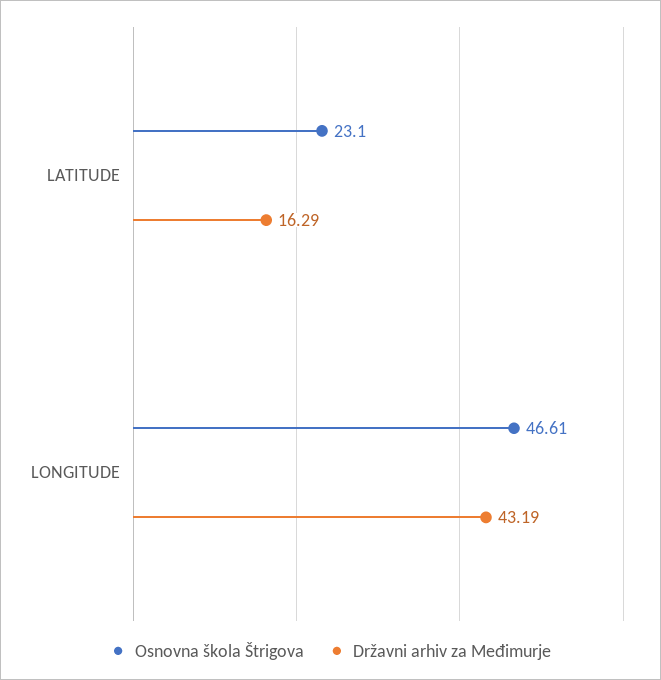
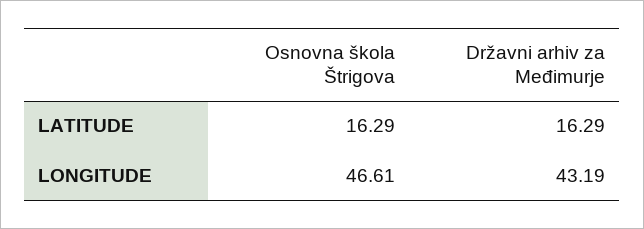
  {
    "Osnovna škola Štrigova": {
-     "LATITUDE": 23.1,
+     "LATITUDE": 16.29,
      "LONGITUDE": 46.61
    },
    "Državni arhiv za Međimurje": {
      "LATITUDE": 16.29,
      "LONGITUDE": 43.19
    }
  }

